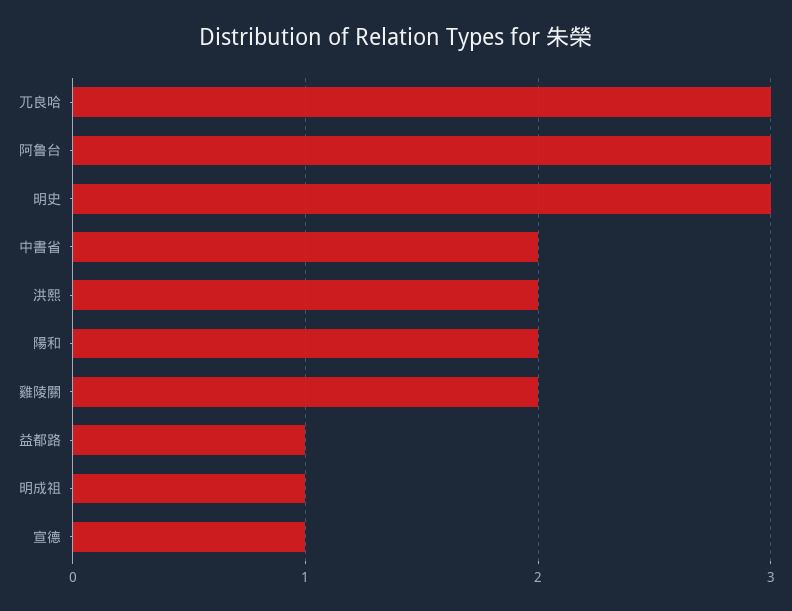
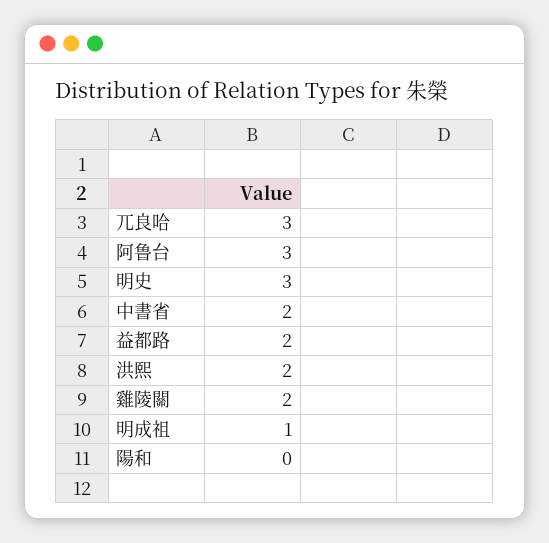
  {
    "兀良哈": 3,
    "阿鲁台": 3,
    "明史": 3,
    "中書省": 2,
    "洪熙": 2,
-   "陽和": 2,
+   "陽和": 0,
    "雞陵關": 2,
-   "益都路": 1,
+   "益都路": 2,
-   "明成祖": 1,
+   "明成祖": 1
-   "宣德": 1
  }

